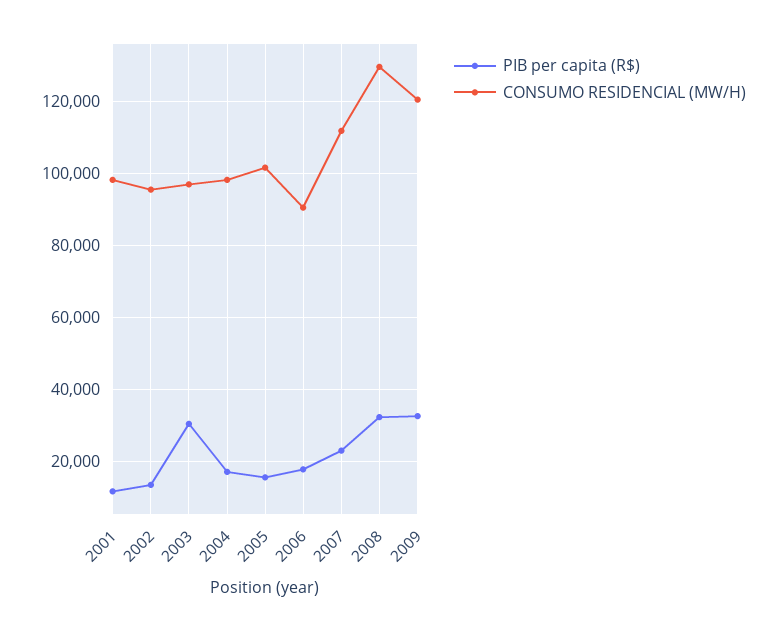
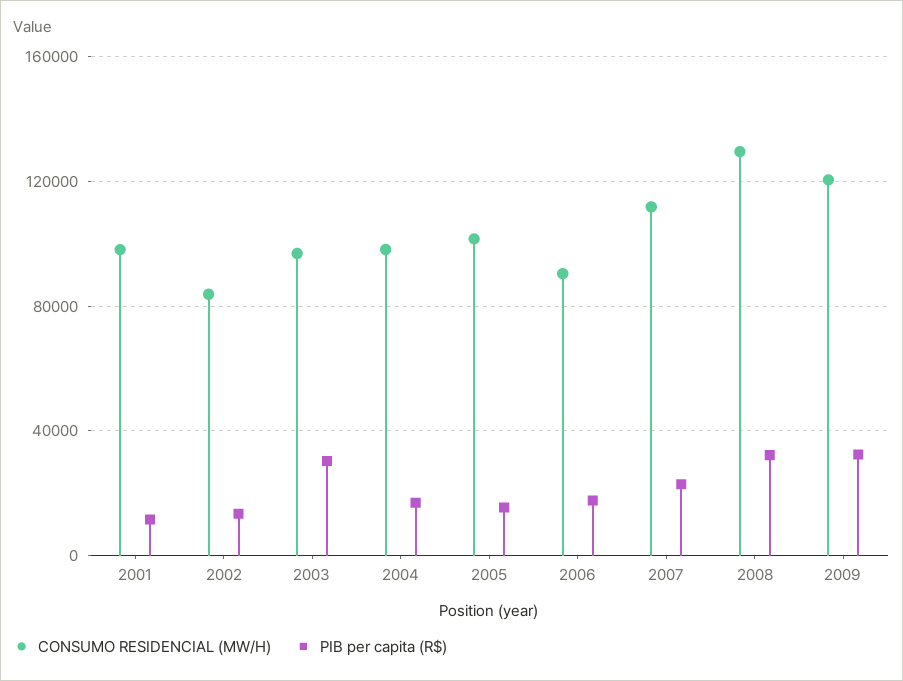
  {
    "PIB per capita (R$)": {
      "2001": 12000,
      "2002": 14000,
      "2003": 30000,
      "2004": 16000,
      "2005": 16000,
      "2006": 18000,
      "2007": 22000,
      "2008": 32000,
      "2009": 32000
    },
    "CONSUMO RESIDENCIAL (MW/H)": {
      "2001": 98000,
-     "2002": 96000,
+     "2002": 85000,
      "2003": 96000,
      "2004": 98000,
      "2005": 102000,
      "2006": 90000,
      "2007": 112000,
      "2008": 130000,
      "2009": 120000
    }
  }

